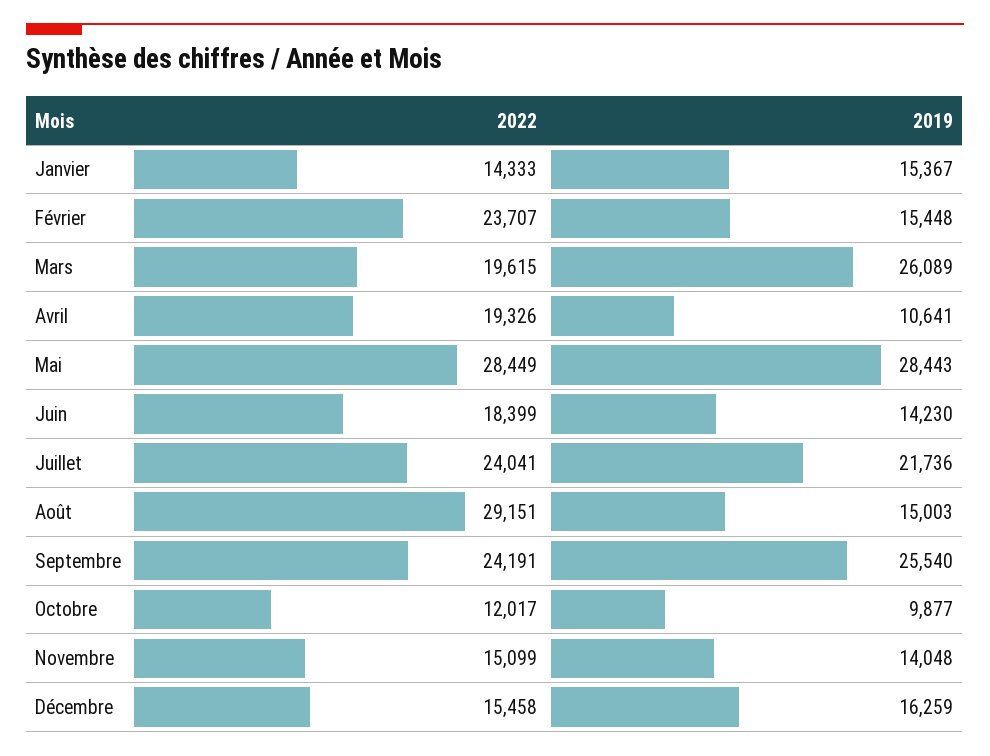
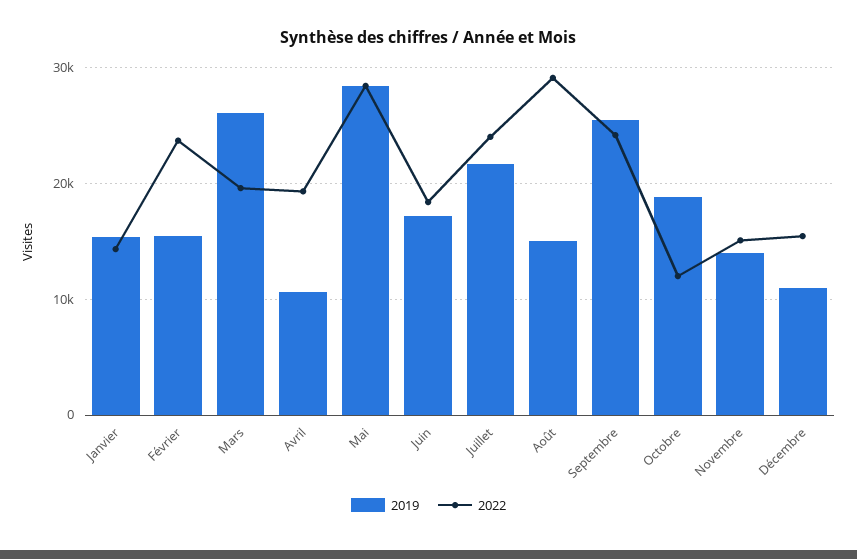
  {
    "2022": {
      "Janvier": 14333,
      "Février": 23707,
      "Mars": 19615,
      "Avril": 19326,
      "Mai": 28449,
      "Juin": 18399,
      "Juillet": 24041,
      "Août": 29151,
      "Septembre": 24191,
      "Octobre": 12017,
      "Novembre": 15099,
      "Décembre": 15458
    },
    "2019": {
      "Janvier": 15367,
      "Février": 15448,
      "Mars": 26089,
      "Avril": 10641,
      "Mai": 28443,
-     "Juin": 14230,
+     "Juin": 17000,
      "Juillet": 21736,
      "Août": 15003,
      "Septembre": 25540,
-     "Octobre": 9877,
+     "Octobre": 19000,
      "Novembre": 14048,
-     "Décembre": 16259
+     "Décembre": 11000
    }
  }

